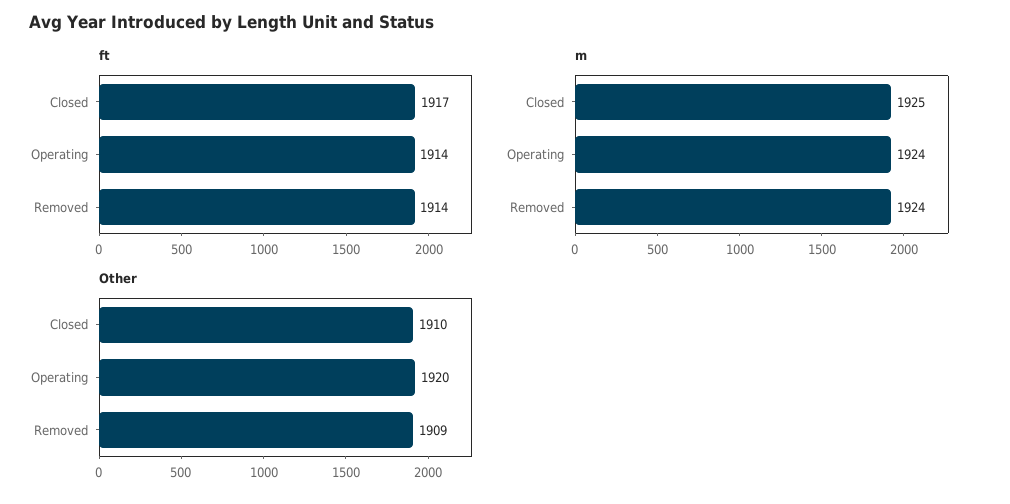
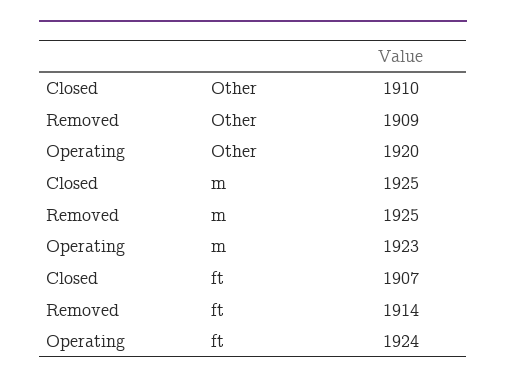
  {
    "ft": {
-     "Closed": 1917,
+     "Closed": 1907,
-     "Operating": 1914,
+     "Operating": 1924,
      "Removed": 1914
    },
    "m": {
      "Closed": 1925,
-     "Operating": 1924,
+     "Operating": 1923,
-     "Removed": 1924
+     "Removed": 1925
    },
    "Other": {
      "Closed": 1910,
      "Operating": 1920,
      "Removed": 1909
    }
  }

